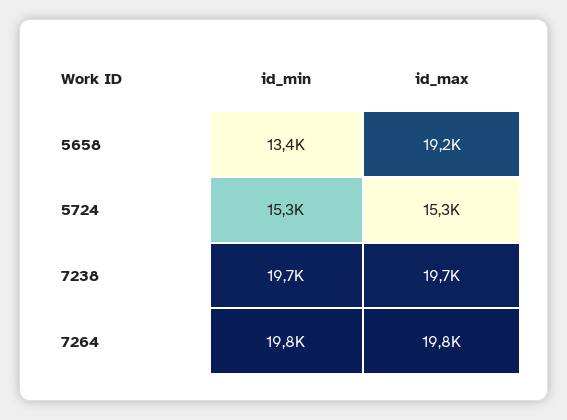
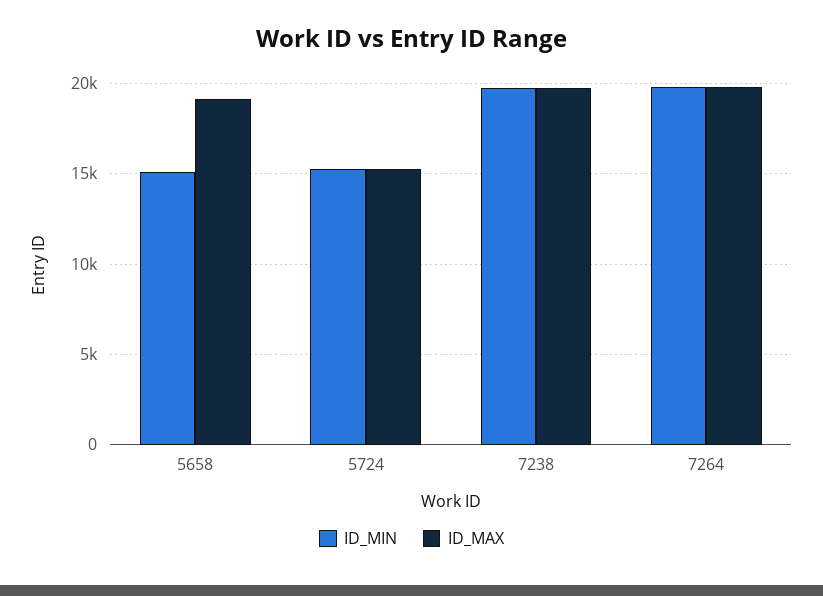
  {
    "id_min": {
-     "5658": 13400,
+     "5658": 15000,
      "5724": 15300,
      "7238": 19700,
      "7264": 19800
    },
    "id_max": {
      "5658": 19200,
      "5724": 15300,
      "7238": 19700,
      "7264": 19800
    }
  }

